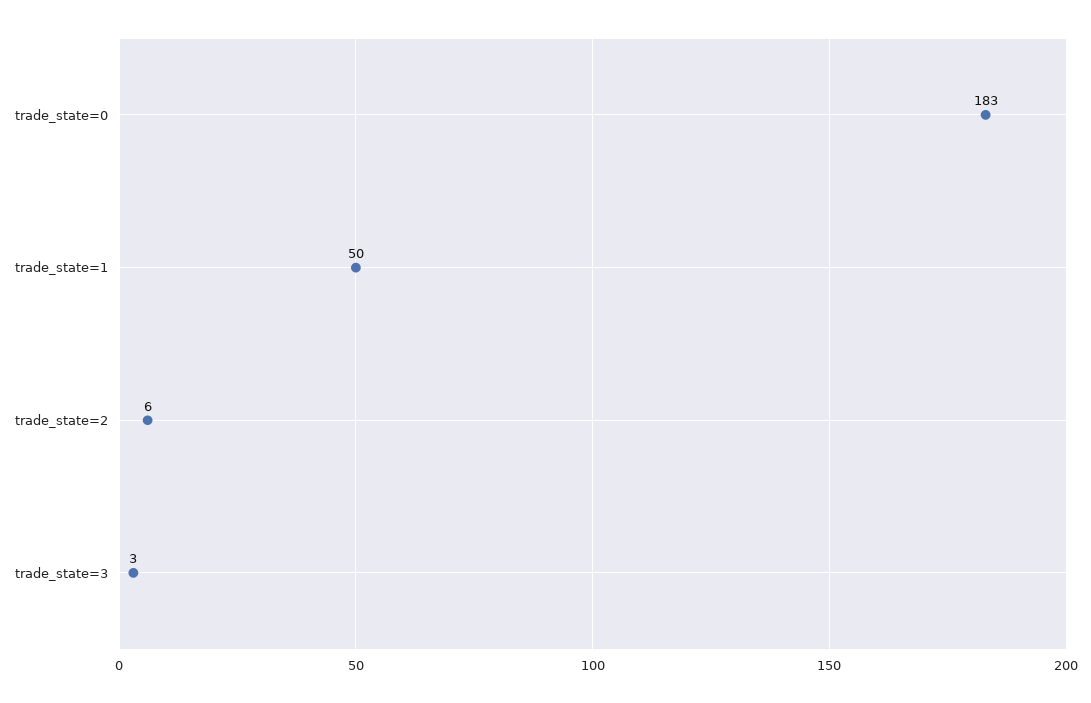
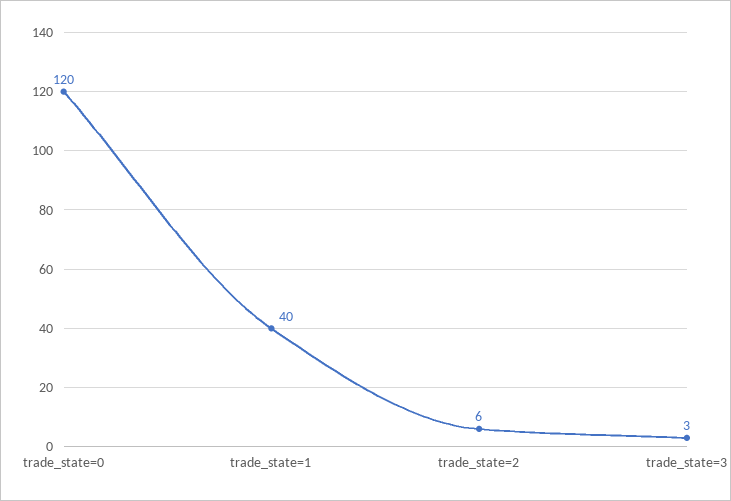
  {
-   "trade_state=0": 183,
+   "trade_state=0": 120,
-   "trade_state=1": 50,
+   "trade_state=1": 40,
    "trade_state=2": 6,
    "trade_state=3": 3
  }

